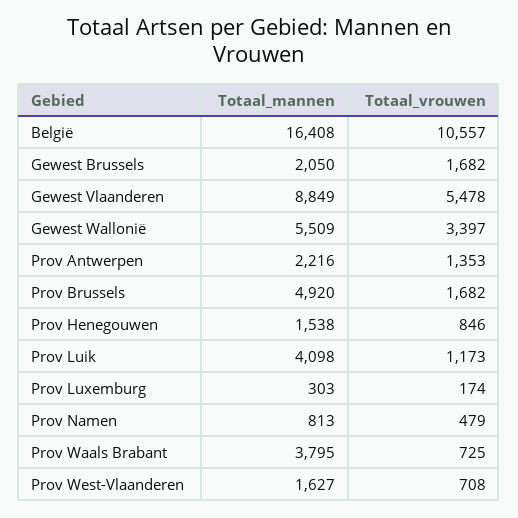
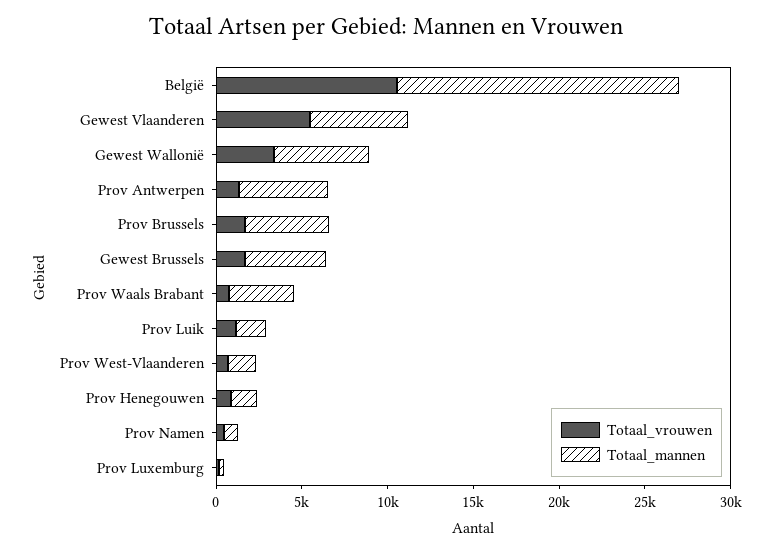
  {
    "Totaal_mannen": {
      "België": 16408,
-     "Gewest Brussels": 2050,
+     "Gewest Brussels": 5000,
-     "Gewest Vlaanderen": 8849,
+     "Gewest Vlaanderen": 6000,
      "Gewest Wallonië": 5509,
-     "Prov Antwerpen": 2216,
+     "Prov Antwerpen": 5000,
      "Prov Brussels": 4920,
      "Prov Henegouwen": 1538,
-     "Prov Luik": 4098,
+     "Prov Luik": 2000,
      "Prov Luxemburg": 303,
      "Prov Namen": 813,
      "Prov Waals Brabant": 3795,
      "Prov West-Vlaanderen": 1627
    },
    "Totaal_vrouwen": {
      "België": 10557,
      "Gewest Brussels": 1682,
      "Gewest Vlaanderen": 5478,
      "Gewest Wallonië": 3397,
      "Prov Antwerpen": 1353,
      "Prov Brussels": 1682,
      "Prov Henegouwen": 846,
      "Prov Luik": 1173,
      "Prov Luxemburg": 174,
      "Prov Namen": 479,
      "Prov Waals Brabant": 725,
      "Prov West-Vlaanderen": 708
    }
  }

